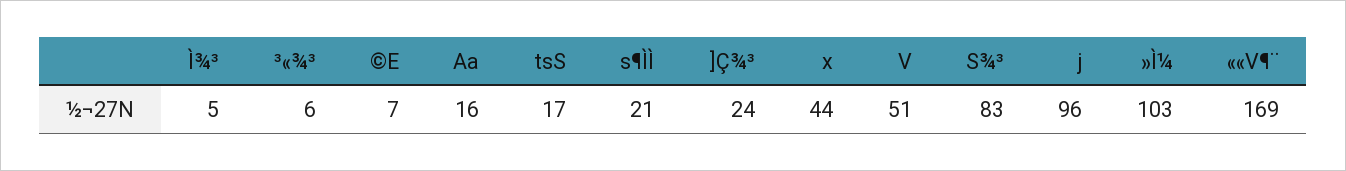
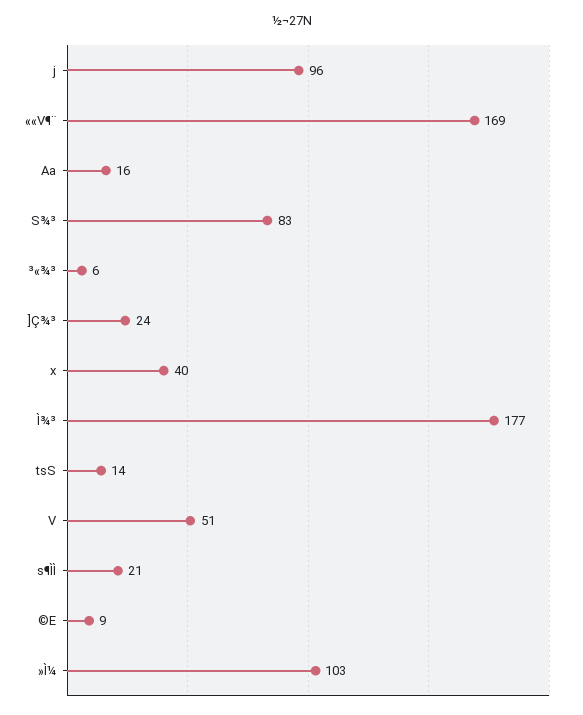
  {
-   "Ì¾³": 5,
+   "Ì¾³": 177,
    "³«¾³": 6,
-   "©E": 7,
+   "©E": 9,
    "Aa": 16,
-   "tsS": 17,
+   "tsS": 14,
    "s¶ÌÌ": 21,
    "]Ç¾³": 24,
-   "x": 44,
+   "x": 40,
    "V": 51,
    "S¾³": 83,
    "j": 96,
    "»Ì¼": 103,
    "««V¶¨": 169
  }

